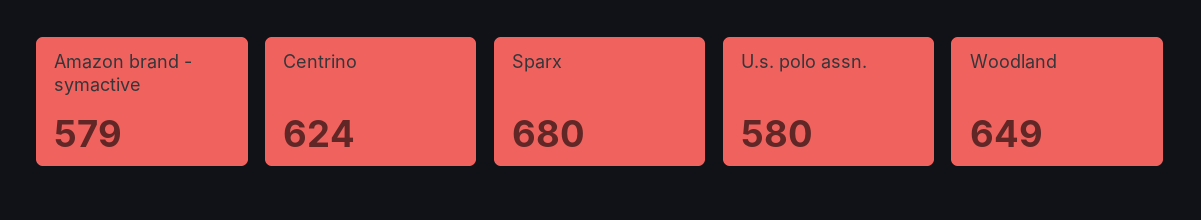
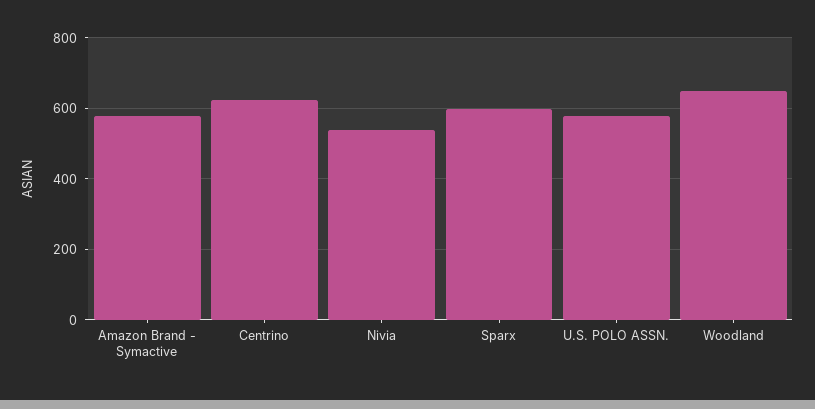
  {
    "Amazon brand - symactive": 579,
    "Centrino": 624,
-   "Sparx": 680,
+   "Sparx": 600,
    "U.s. polo assn.": 580,
-   "Woodland": 649
+   "Woodland": 649,
+   "Nivia": 540
  }

